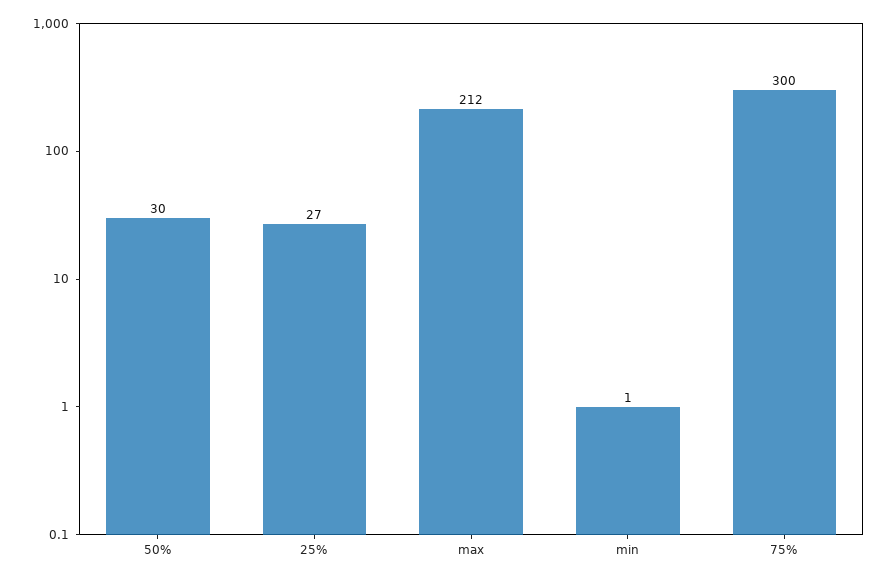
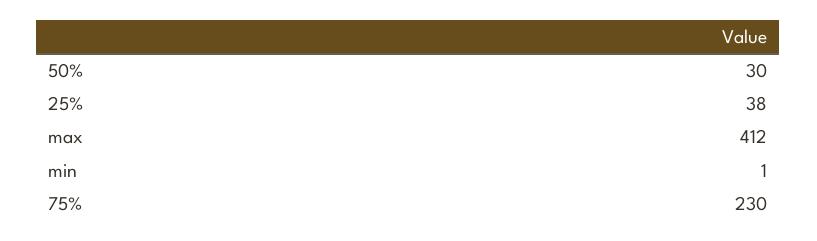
  {
    "50%": 30,
-   "25%": 27,
+   "25%": 38,
-   "max": 212,
+   "max": 412,
    "min": 1,
-   "75%": 300
+   "75%": 230
  }

